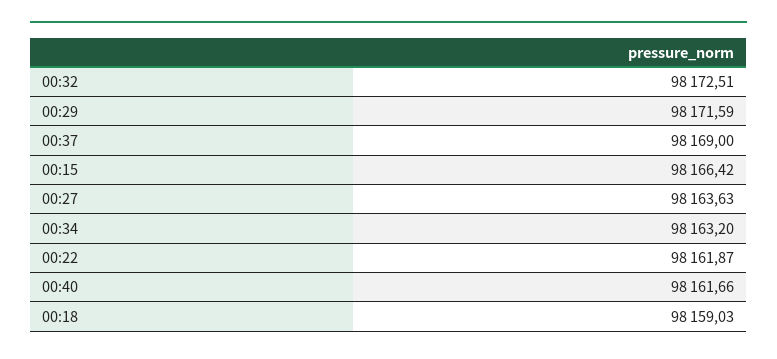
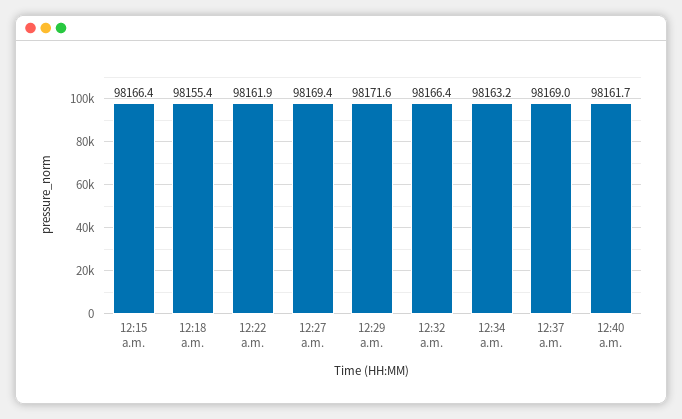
  {
-   "00:32": 98172.51,
+   "00:32": 98166.4,
    "00:29": 98171.59,
    "00:37": 98169,
    "00:15": 98166.42,
-   "00:27": 98163.63,
+   "00:27": 98169.4,
    "00:34": 98163.2,
    "00:22": 98161.87,
    "00:40": 98161.66,
-   "00:18": 98159.03
+   "00:18": 98155.4
  }

